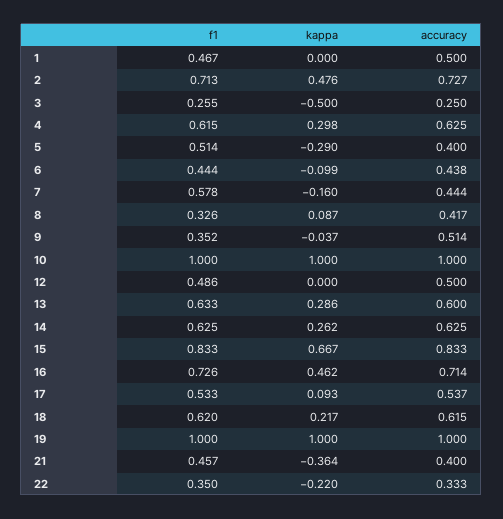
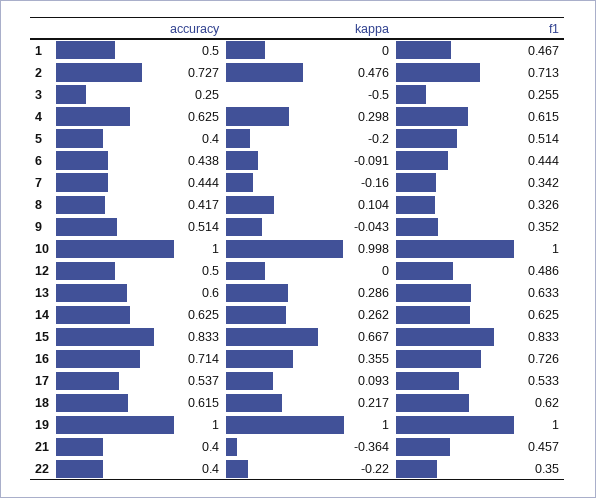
  {
    "f1": {
      "1": 0.467,
      "2": 0.713,
      "3": 0.255,
      "4": 0.615,
      "5": 0.514,
      "6": 0.444,
-     "7": 0.578,
+     "7": 0.342,
      "8": 0.326,
      "9": 0.352,
      "10": 1,
      "12": 0.486,
      "13": 0.633,
      "14": 0.625,
      "15": 0.833,
      "16": 0.726,
      "17": 0.533,
      "18": 0.62,
      "19": 1,
      "21": 0.457,
      "22": 0.35
    },
    "kappa": {
      "1": 0,
      "2": 0.476,
      "3": -0.5,
      "4": 0.298,
-     "5": -0.29,
+     "5": -0.2,
-     "6": -0.099,
+     "6": -0.091,
      "7": -0.16,
-     "8": 0.087,
+     "8": 0.104,
-     "9": -0.037,
+     "9": -0.043,
-     "10": 1,
+     "10": 0.998,
      "12": 0,
      "13": 0.286,
      "14": 0.262,
      "15": 0.667,
-     "16": 0.462,
+     "16": 0.355,
      "17": 0.093,
      "18": 0.217,
      "19": 1,
      "21": -0.364,
      "22": -0.22
    },
    "accuracy": {
      "1": 0.5,
      "2": 0.727,
      "3": 0.25,
      "4": 0.625,
      "5": 0.4,
      "6": 0.438,
      "7": 0.444,
      "8": 0.417,
      "9": 0.514,
      "10": 1,
      "12": 0.5,
      "13": 0.6,
      "14": 0.625,
      "15": 0.833,
      "16": 0.714,
      "17": 0.537,
      "18": 0.615,
      "19": 1,
      "21": 0.4,
-     "22": 0.333
+     "22": 0.4
    }
  }

